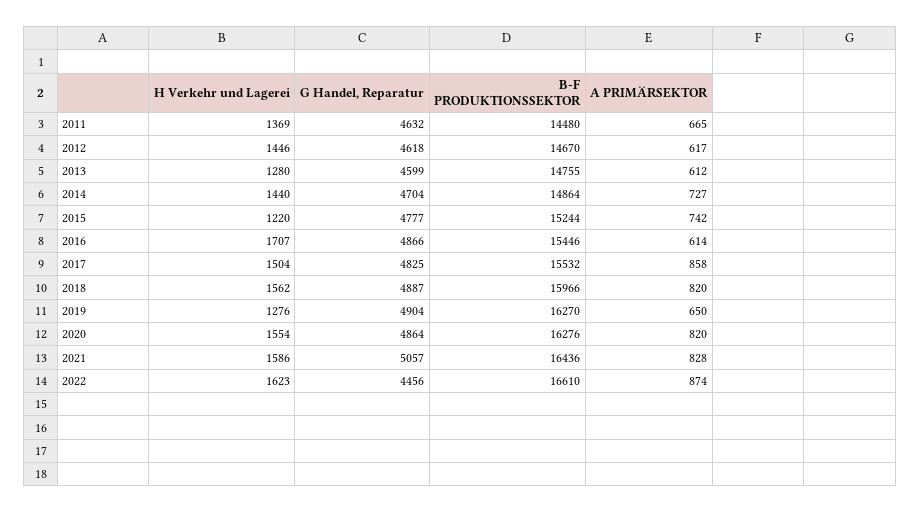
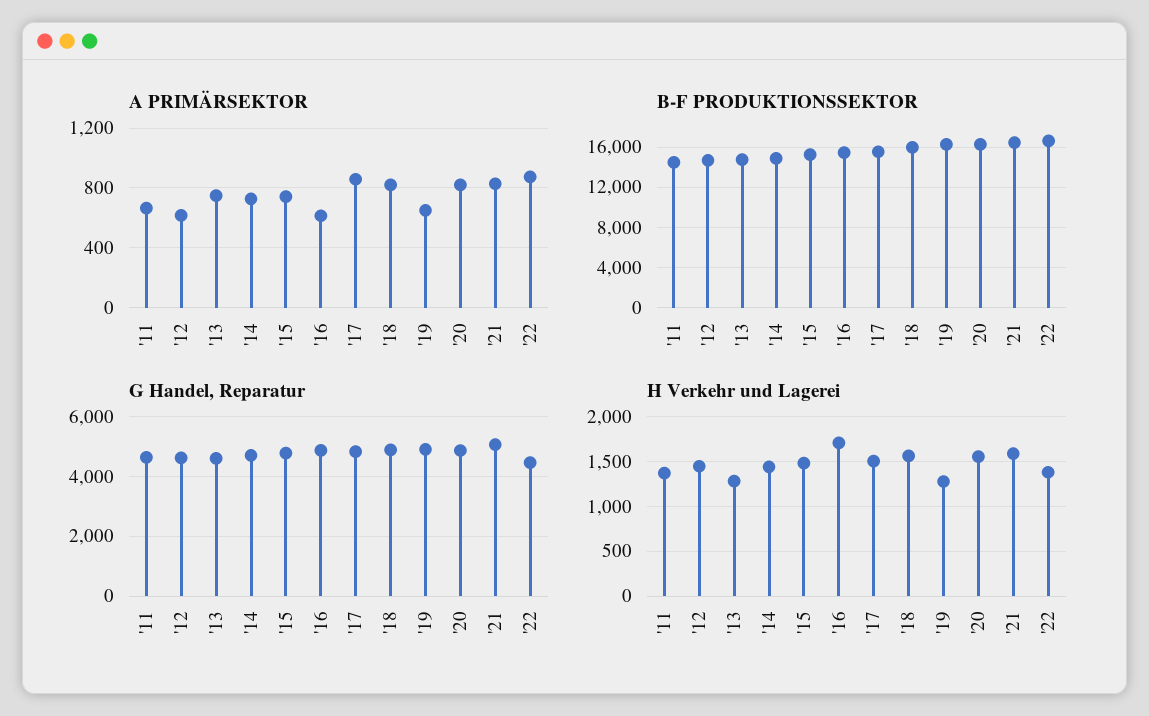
  {
    "H Verkehr und Lagerei": {
      "2011": 1369,
      "2012": 1446,
      "2013": 1280,
      "2014": 1440,
-     "2015": 1220,
+     "2015": 1500,
      "2016": 1707,
      "2017": 1504,
      "2018": 1562,
      "2019": 1276,
      "2020": 1554,
      "2021": 1586,
-     "2022": 1623
+     "2022": 1400
    },
    "G Handel, Reparatur": {
      "2011": 4632,
      "2012": 4618,
      "2013": 4599,
      "2014": 4704,
      "2015": 4777,
      "2016": 4866,
      "2017": 4825,
      "2018": 4887,
      "2019": 4904,
      "2020": 4864,
      "2021": 5057,
      "2022": 4456
    },
    "B-F PRODUKTIONSSEKTOR": {
      "2011": 14480,
      "2012": 14670,
      "2013": 14755,
      "2014": 14864,
      "2015": 15244,
      "2016": 15446,
      "2017": 15532,
      "2018": 15966,
      "2019": 16270,
      "2020": 16276,
      "2021": 16436,
      "2022": 16610
    },
    "A PRIMÄRSEKTOR": {
      "2011": 665,
      "2012": 617,
-     "2013": 612,
+     "2013": 750,
      "2014": 727,
      "2015": 742,
      "2016": 614,
      "2017": 858,
      "2018": 820,
      "2019": 650,
      "2020": 820,
      "2021": 828,
      "2022": 874
    }
  }

